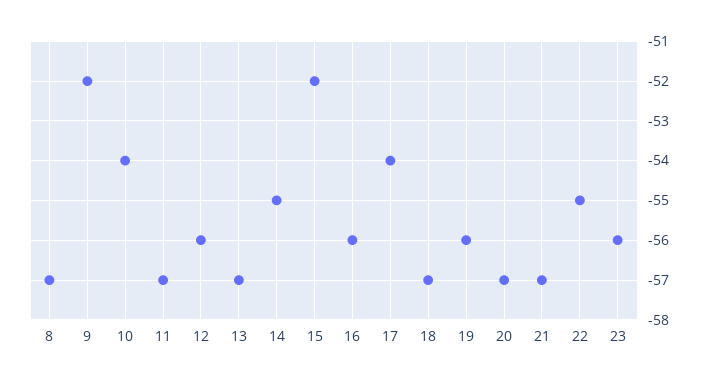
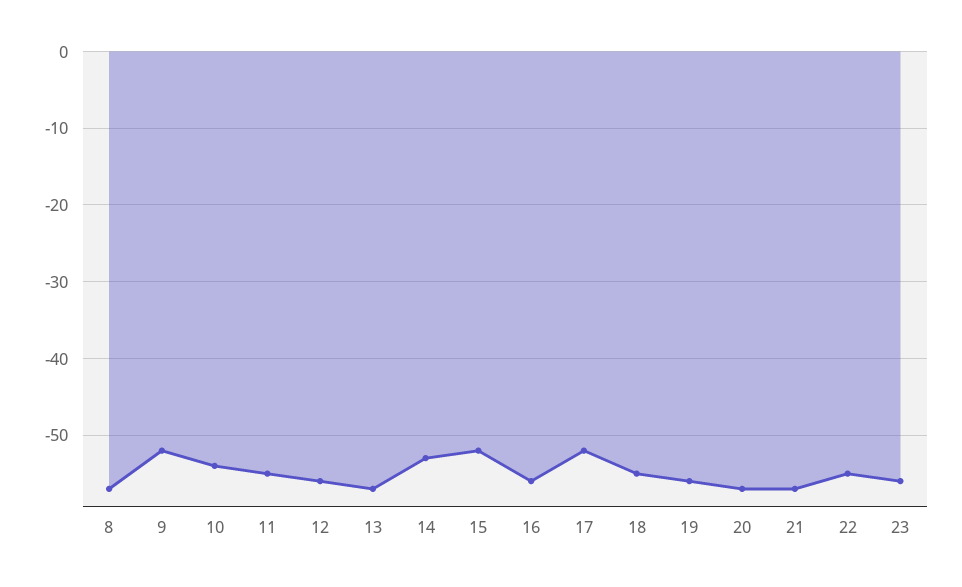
  {
    "8": -57,
    "9": -52,
    "10": -54,
-   "11": -57,
+   "11": -55,
    "12": -56,
    "13": -57,
-   "14": -55,
+   "14": -53,
    "15": -52,
    "16": -56,
-   "17": -54,
+   "17": -52,
-   "18": -57,
+   "18": -55,
    "19": -56,
    "20": -57,
    "21": -57,
    "22": -55,
    "23": -56
  }

